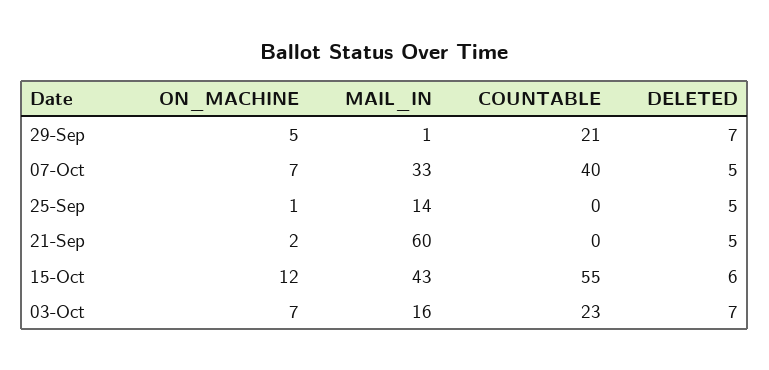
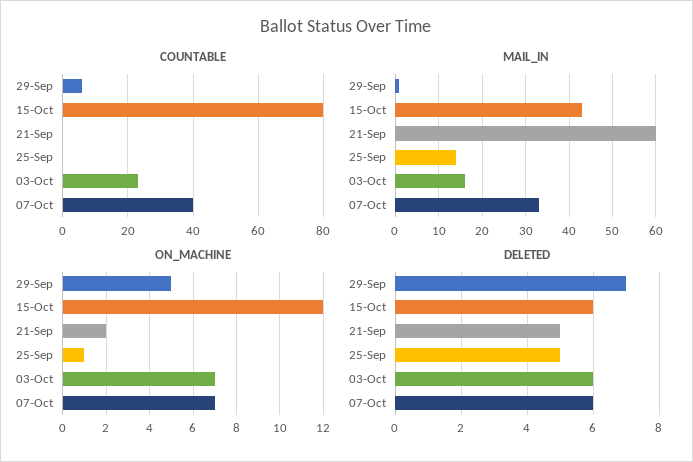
  {
    "ON_MACHINE": {
      "29-Sep": 5,
      "07-Oct": 7,
      "25-Sep": 1,
      "21-Sep": 2,
      "15-Oct": 12,
      "03-Oct": 7
    },
    "MAIL_IN": {
      "29-Sep": 1,
      "07-Oct": 33,
      "25-Sep": 14,
      "21-Sep": 60,
      "15-Oct": 43,
      "03-Oct": 16
    },
    "COUNTABLE": {
-     "29-Sep": 21,
+     "29-Sep": 5,
      "07-Oct": 40,
      "25-Sep": 0,
      "21-Sep": 0,
-     "15-Oct": 55,
+     "15-Oct": 80,
      "03-Oct": 23
    },
    "DELETED": {
      "29-Sep": 7,
-     "07-Oct": 5,
+     "07-Oct": 6,
      "25-Sep": 5,
      "21-Sep": 5,
      "15-Oct": 6,
-     "03-Oct": 7
+     "03-Oct": 6
    }
  }

